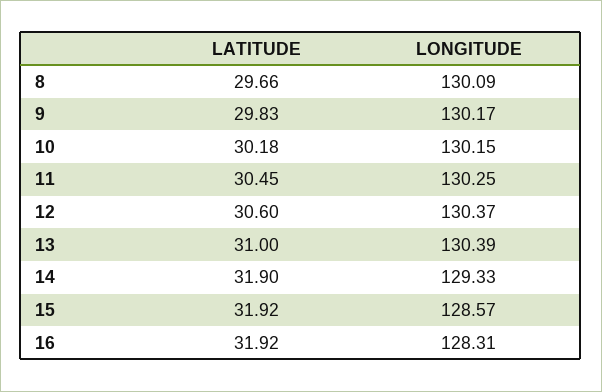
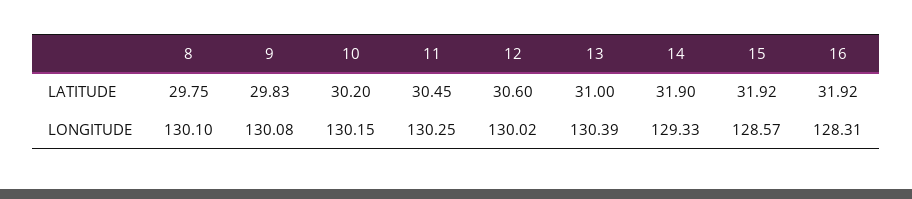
  {
    "LATITUDE": {
-     "8": 29.66,
+     "8": 29.75,
      "9": 29.83,
-     "10": 30.18,
+     "10": 30.2,
      "11": 30.45,
      "12": 30.6,
      "13": 31,
      "14": 31.9,
      "15": 31.92,
      "16": 31.92
    },
    "LONGITUDE": {
-     "8": 130.09,
+     "8": 130.1,
-     "9": 130.17,
+     "9": 130.08,
      "10": 130.15,
      "11": 130.25,
-     "12": 130.37,
+     "12": 130.02,
      "13": 130.39,
      "14": 129.33,
      "15": 128.57,
      "16": 128.31
    }
  }

